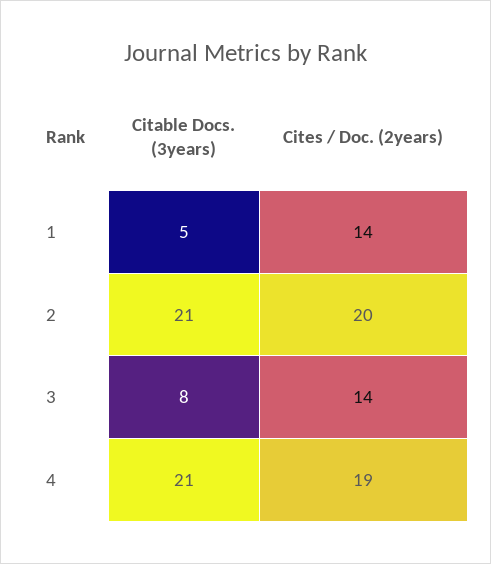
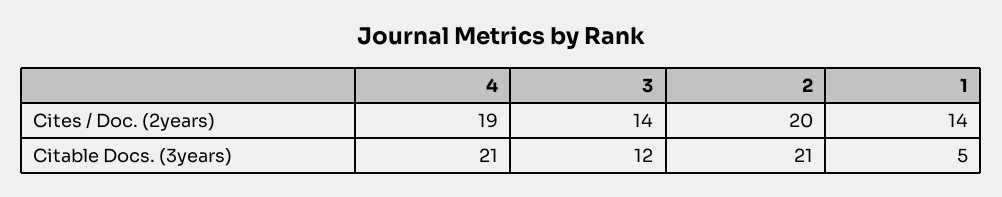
  {
    "Citable Docs. (3years)": {
      "1": 5,
      "2": 21,
-     "3": 8,
+     "3": 12,
      "4": 21
    },
    "Cites / Doc. (2years)": {
      "1": 14,
      "2": 20,
      "3": 14,
      "4": 19
    }
  }

